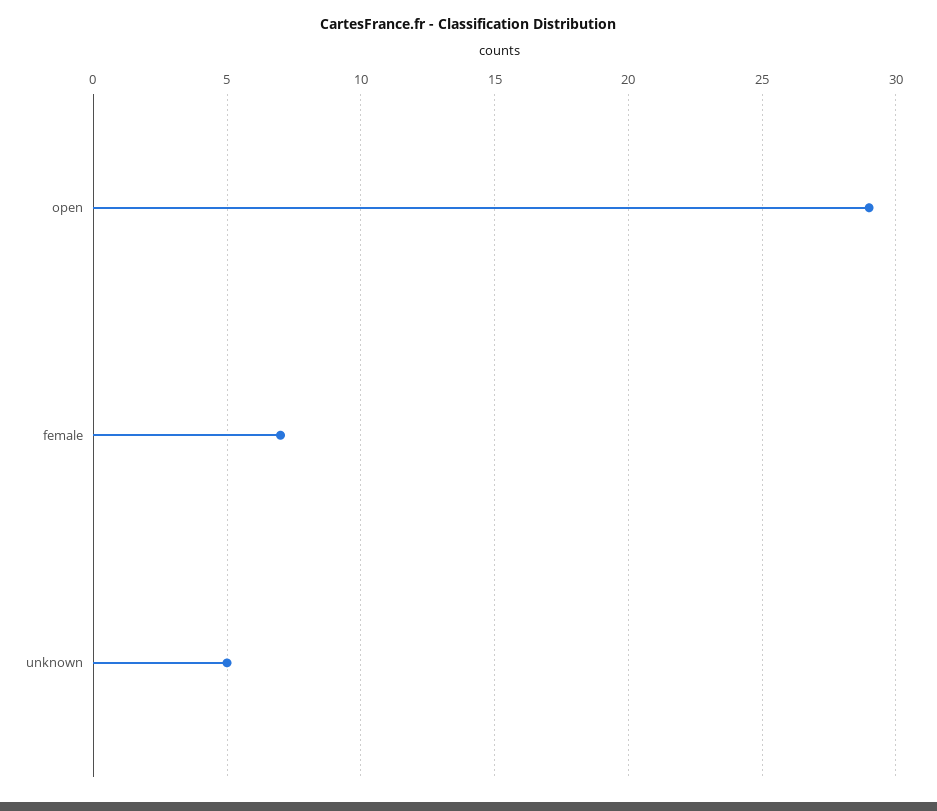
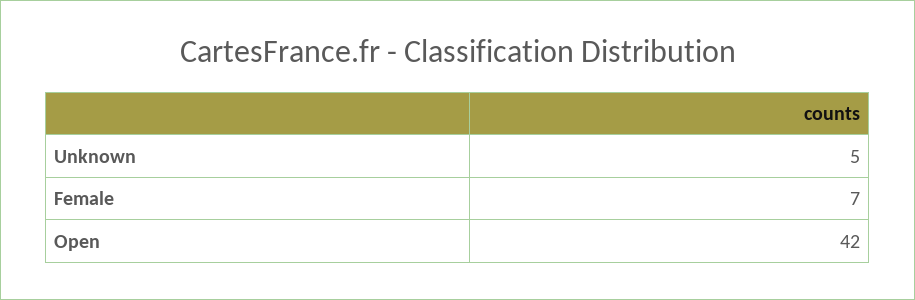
  {
-   "open": 29,
+   "open": 42,
    "female": 7,
    "unknown": 5
  }

